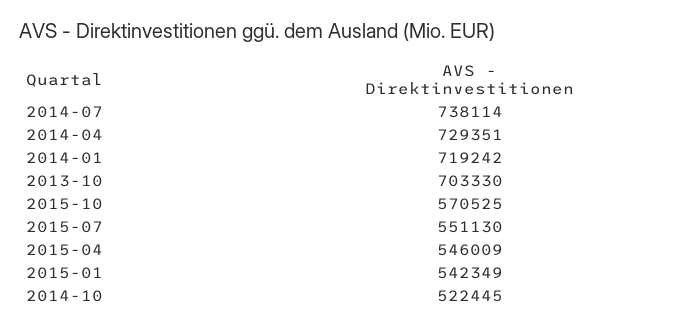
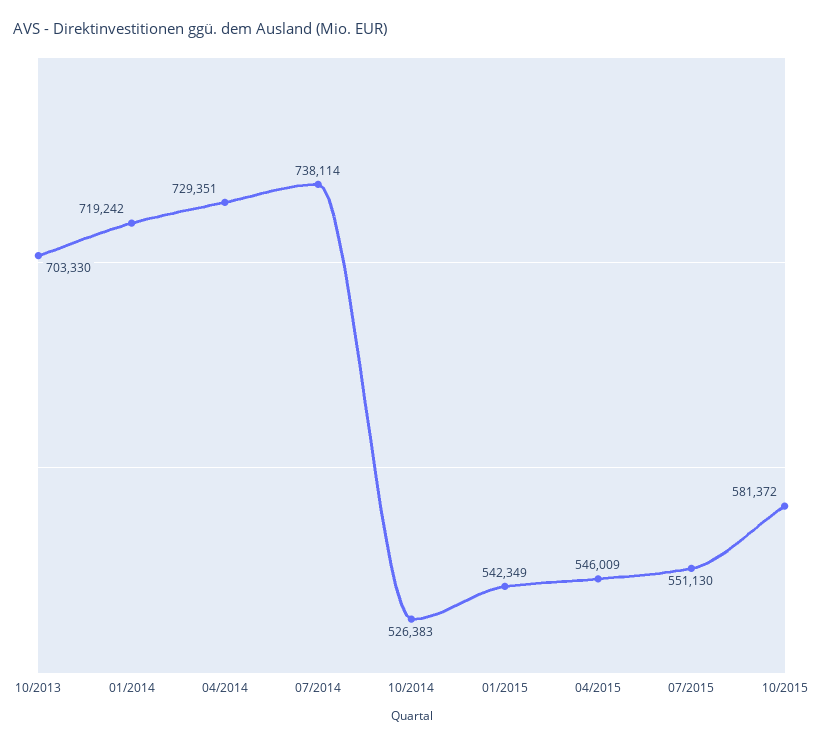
  {
    "2014-07": 738114,
    "2014-04": 729351,
    "2014-01": 719242,
    "2013-10": 703330,
-   "2015-10": 570525,
+   "2015-10": 581372,
    "2015-07": 551130,
    "2015-04": 546009,
    "2015-01": 542349,
-   "2014-10": 522445
+   "2014-10": 526383
  }

